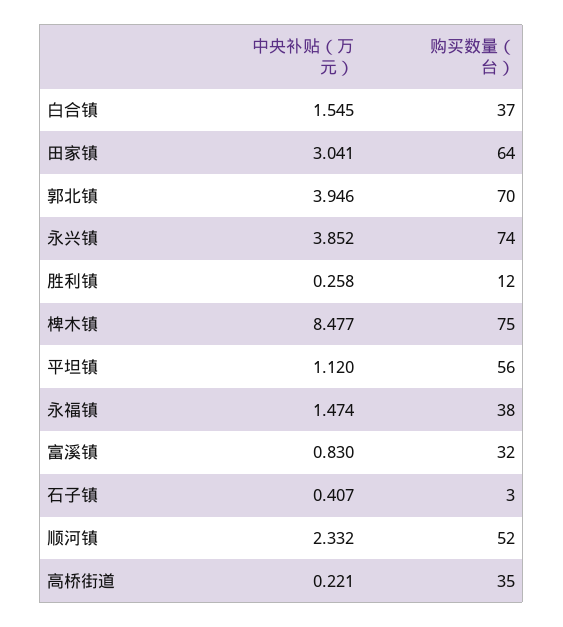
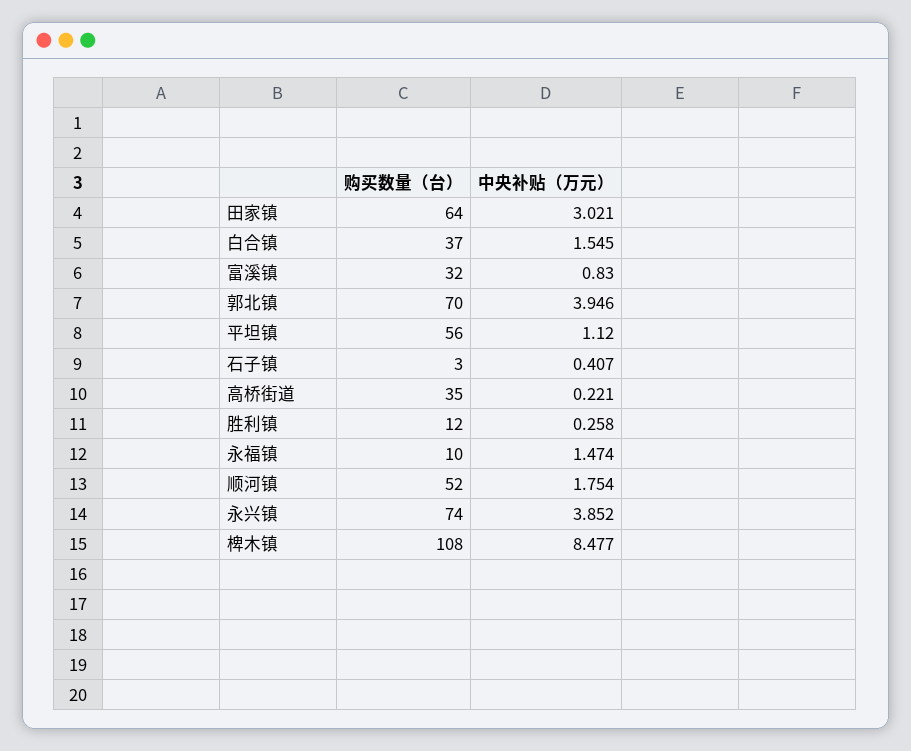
  {
    "中央补贴（万元）": {
      "白合镇": 1.545,
-     "田家镇": 3.041,
+     "田家镇": 3.021,
      "郭北镇": 3.946,
      "永兴镇": 3.852,
      "胜利镇": 0.258,
      "椑木镇": 8.477,
      "平坦镇": 1.12,
      "永福镇": 1.474,
      "富溪镇": 0.83,
      "石子镇": 0.407,
-     "顺河镇": 2.332,
+     "顺河镇": 1.754,
      "高桥街道": 0.221
    },
    "购买数量（台）": {
      "白合镇": 37,
      "田家镇": 64,
      "郭北镇": 70,
      "永兴镇": 74,
      "胜利镇": 12,
-     "椑木镇": 75,
+     "椑木镇": 108,
      "平坦镇": 56,
-     "永福镇": 38,
+     "永福镇": 10,
      "富溪镇": 32,
      "石子镇": 3,
      "顺河镇": 52,
      "高桥街道": 35
    }
  }

